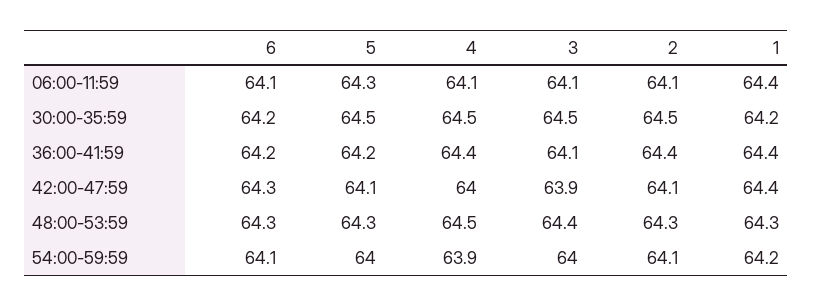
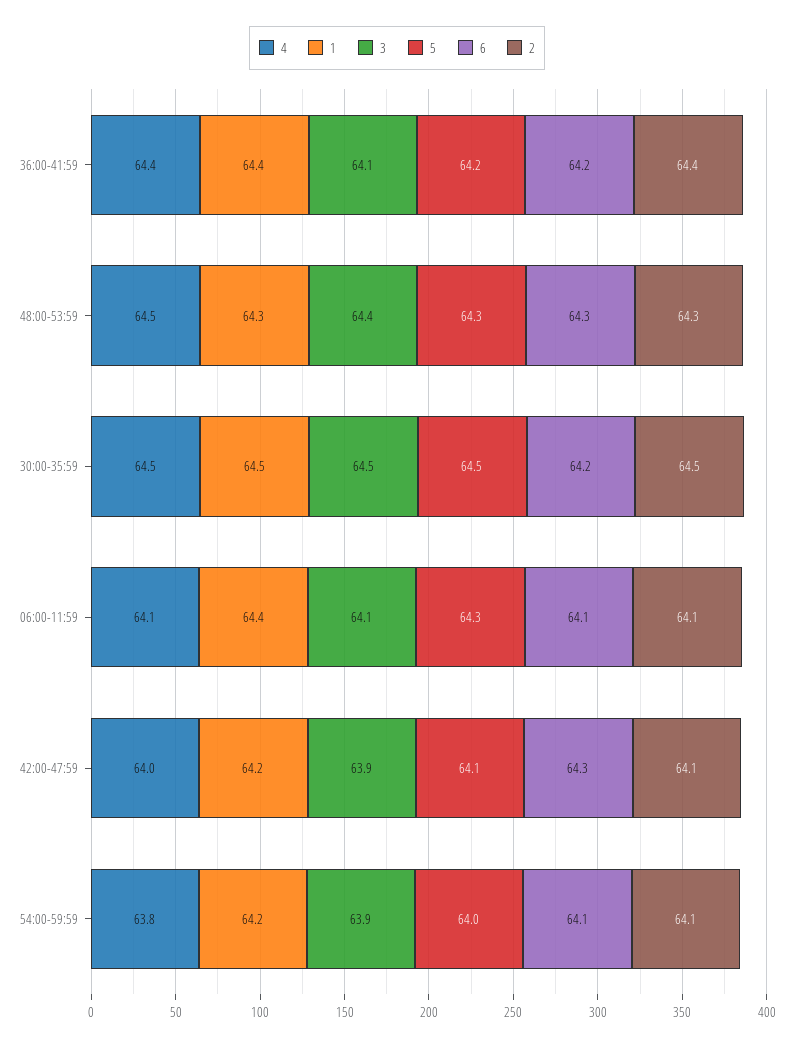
  {
    "6": {
      "06:00-11:59": 64.1,
      "30:00-35:59": 64.2,
      "36:00-41:59": 64.2,
      "42:00-47:59": 64.3,
      "48:00-53:59": 64.3,
      "54:00-59:59": 64.1
    },
    "5": {
      "06:00-11:59": 64.3,
      "30:00-35:59": 64.5,
      "36:00-41:59": 64.2,
      "42:00-47:59": 64.1,
      "48:00-53:59": 64.3,
      "54:00-59:59": 64
    },
    "4": {
      "06:00-11:59": 64.1,
      "30:00-35:59": 64.5,
      "36:00-41:59": 64.4,
      "42:00-47:59": 64,
      "48:00-53:59": 64.5,
-     "54:00-59:59": 63.9
+     "54:00-59:59": 63.8
    },
    "3": {
      "06:00-11:59": 64.1,
      "30:00-35:59": 64.5,
      "36:00-41:59": 64.1,
      "42:00-47:59": 63.9,
      "48:00-53:59": 64.4,
-     "54:00-59:59": 64
+     "54:00-59:59": 63.9
    },
    "2": {
      "06:00-11:59": 64.1,
      "30:00-35:59": 64.5,
      "36:00-41:59": 64.4,
      "42:00-47:59": 64.1,
      "48:00-53:59": 64.3,
      "54:00-59:59": 64.1
    },
    "1": {
      "06:00-11:59": 64.4,
-     "30:00-35:59": 64.2,
+     "30:00-35:59": 64.5,
      "36:00-41:59": 64.4,
-     "42:00-47:59": 64.4,
+     "42:00-47:59": 64.2,
      "48:00-53:59": 64.3,
      "54:00-59:59": 64.2
    }
  }

